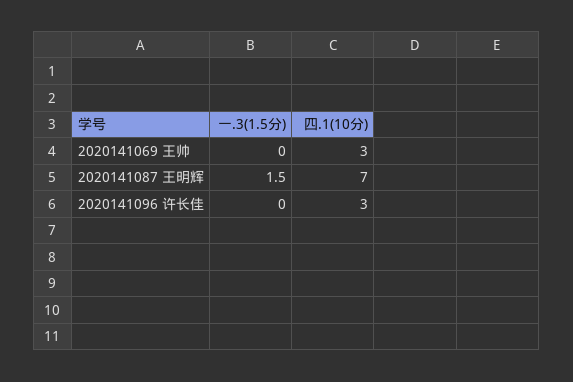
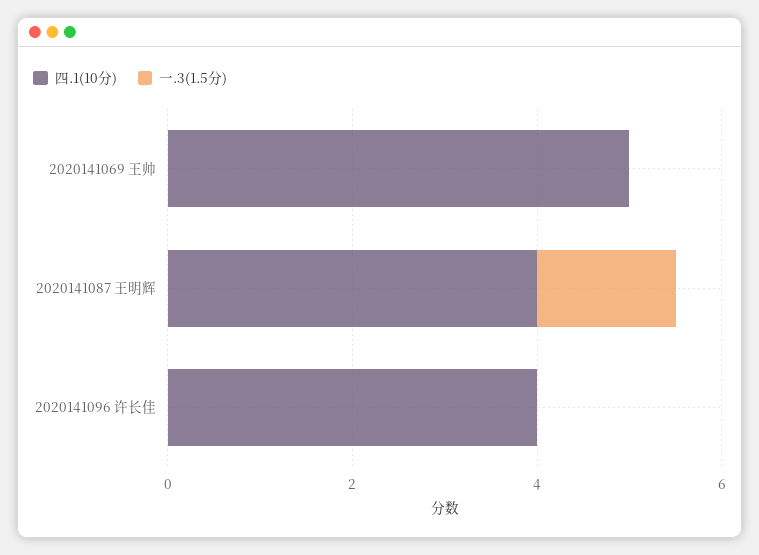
  {
    "一.3(1.5分)": {
      "2020141069 王帅": 0,
      "2020141087 王明辉": 1.5,
      "2020141096 许长佳": 0
    },
    "四.1(10分)": {
-     "2020141069 王帅": 3,
+     "2020141069 王帅": 5,
-     "2020141087 王明辉": 7,
+     "2020141087 王明辉": 4,
-     "2020141096 许长佳": 3
+     "2020141096 许长佳": 4
    }
  }

